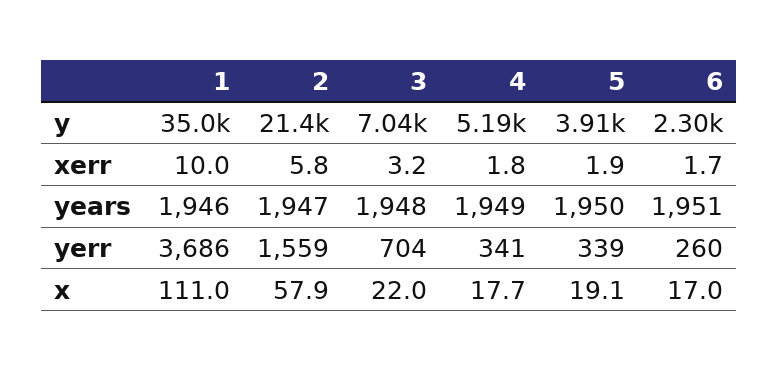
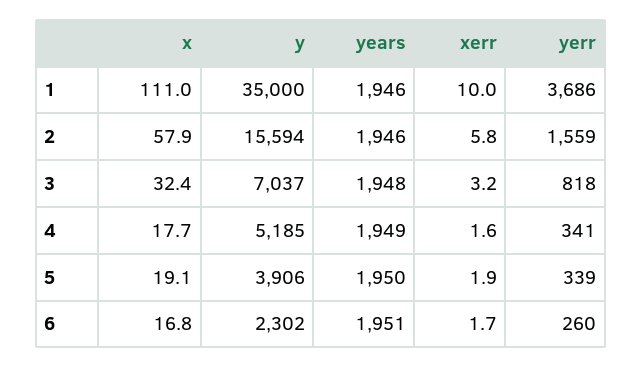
  {
    "1": {
      "y": 35000,
      "xerr": 10,
      "years": 1946,
      "yerr": 3686,
      "x": 111
    },
    "2": {
-     "y": 21400,
+     "y": 15594,
      "xerr": 5.8,
-     "years": 1947,
+     "years": 1946,
      "yerr": 1559,
      "x": 57.9
    },
    "3": {
      "y": 7037,
      "xerr": 3.2,
      "years": 1948,
-     "yerr": 704,
+     "yerr": 818,
-     "x": 22
+     "x": 32.4
    },
    "4": {
      "y": 5185,
-     "xerr": 1.8,
+     "xerr": 1.6,
      "years": 1949,
      "yerr": 341,
      "x": 17.7
    },
    "5": {
      "y": 3906,
      "xerr": 1.9,
      "years": 1950,
      "yerr": 339,
      "x": 19.1
    },
    "6": {
      "y": 2302,
      "xerr": 1.7,
      "years": 1951,
      "yerr": 260,
-     "x": 17
+     "x": 16.8
    }
  }

